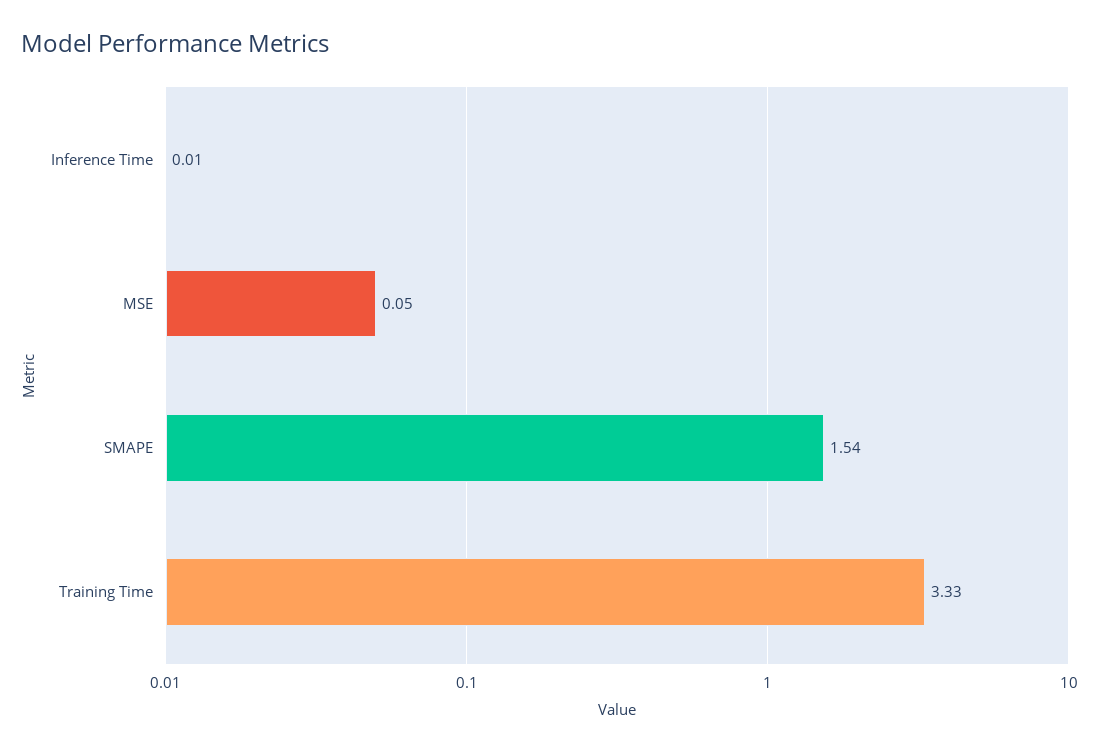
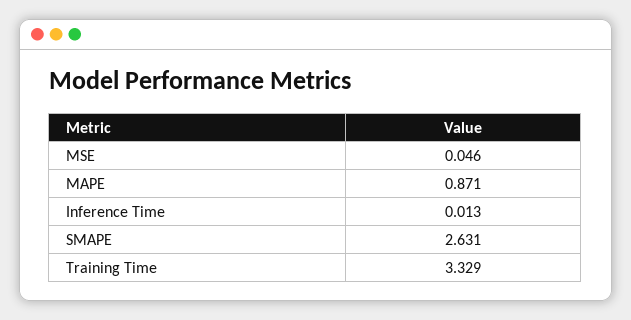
  {
    "Inference Time": 0.013,
    "MSE": 0.046,
-   "SMAPE": 1.54,
+   "SMAPE": 2.631,
-   "Training Time": 3.329
+   "Training Time": 3.329,
+   "MAPE": 0.871
  }

